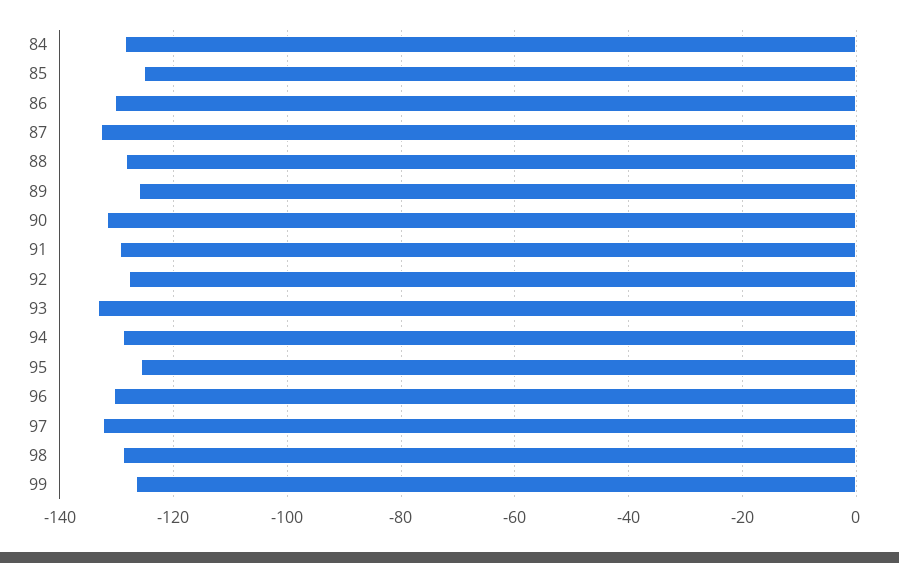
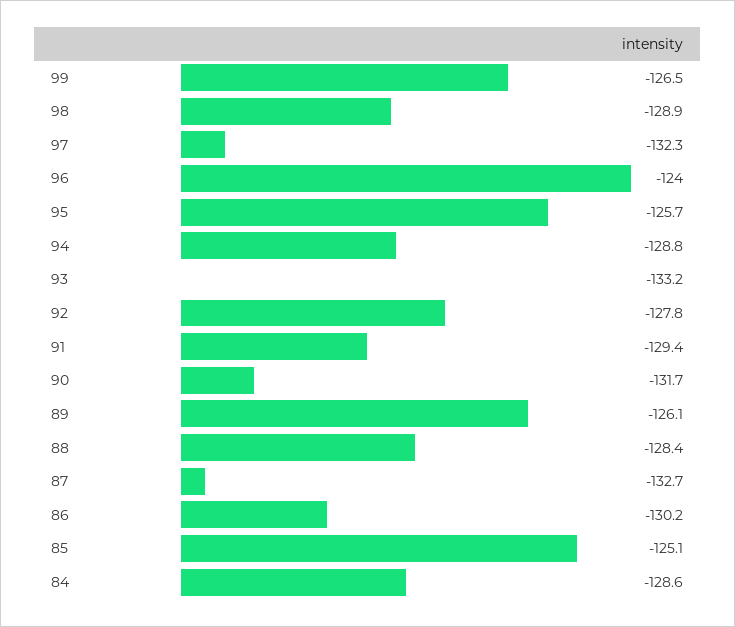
  {
    "84": -128.6,
    "85": -125.1,
    "86": -130.2,
    "87": -132.7,
    "88": -128.4,
    "89": -126.1,
    "90": -131.7,
    "91": -129.4,
    "92": -127.8,
    "93": -133.2,
    "94": -128.8,
    "95": -125.7,
-   "96": -130,
+   "96": -124,
    "97": -132.3,
    "98": -128.9,
    "99": -126.5
  }

